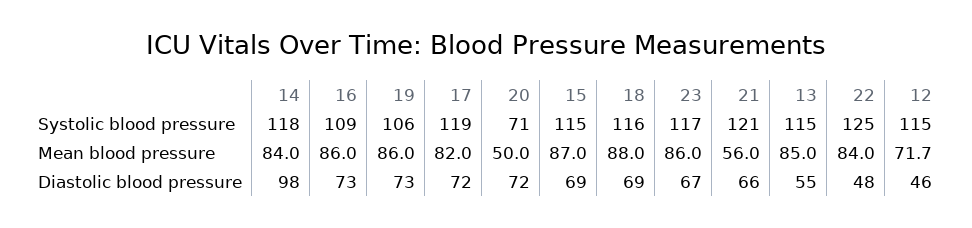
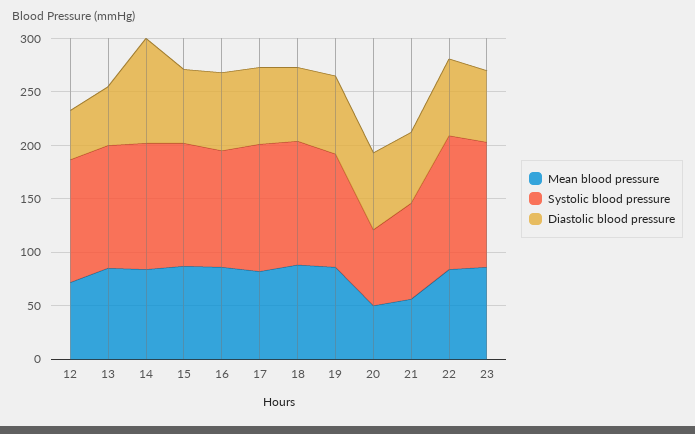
  {
    "Systolic blood pressure": {
      "14": 118,
      "16": 109,
      "19": 106,
      "17": 119,
      "20": 71,
      "15": 115,
      "18": 116,
      "23": 117,
-     "21": 121,
+     "21": 90,
      "13": 115,
      "22": 125,
      "12": 115
    },
    "Mean blood pressure": {
      "14": 84,
      "16": 86,
      "19": 86,
      "17": 82,
      "20": 50,
      "15": 87,
      "18": 88,
      "23": 86,
      "21": 56,
      "13": 85,
      "22": 84,
      "12": 71.7
    },
    "Diastolic blood pressure": {
      "14": 98,
      "16": 73,
      "19": 73,
      "17": 72,
      "20": 72,
      "15": 69,
      "18": 69,
      "23": 67,
      "21": 66,
      "13": 55,
-     "22": 48,
+     "22": 70,
      "12": 46
    }
  }

